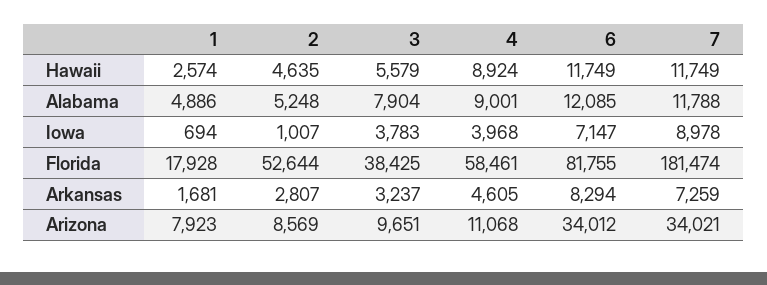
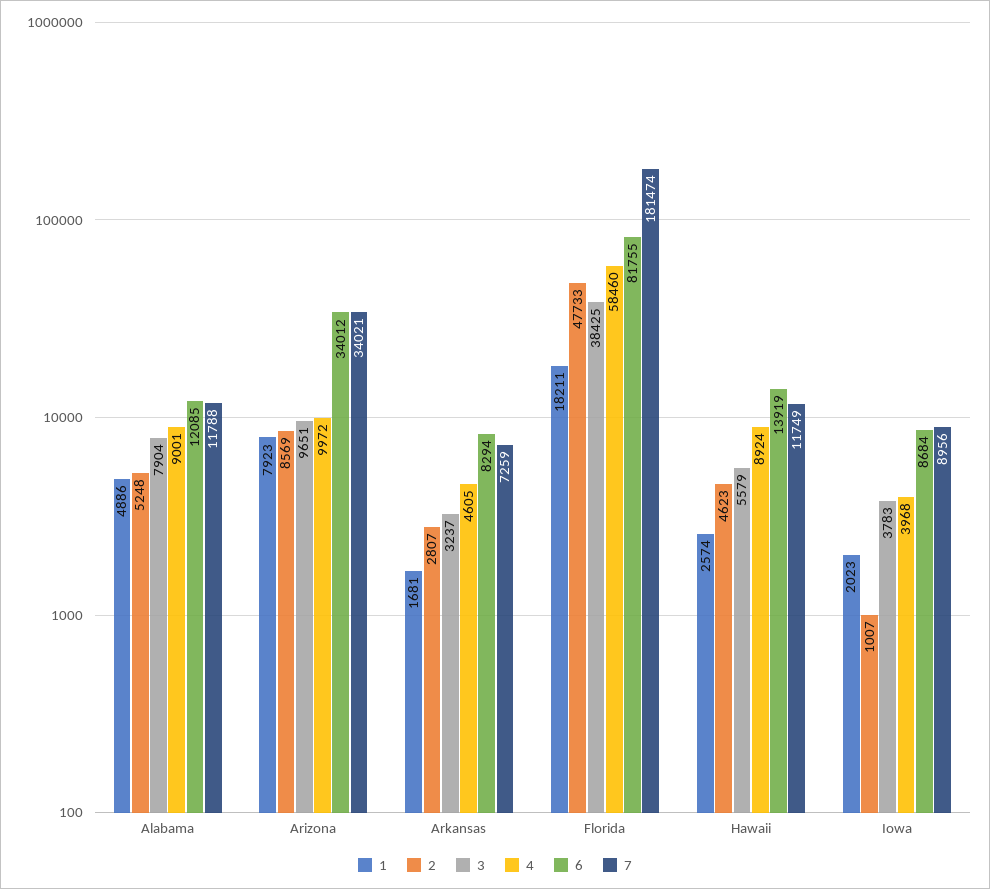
  {
    "1": {
      "Hawaii": 2574,
      "Alabama": 4886,
-     "Iowa": 694,
+     "Iowa": 2023,
-     "Florida": 17928,
+     "Florida": 18211,
      "Arkansas": 1681,
      "Arizona": 7923
    },
    "2": {
-     "Hawaii": 4635,
+     "Hawaii": 4623,
      "Alabama": 5248,
      "Iowa": 1007,
-     "Florida": 52644,
+     "Florida": 47733,
      "Arkansas": 2807,
      "Arizona": 8569
    },
    "3": {
      "Hawaii": 5579,
      "Alabama": 7904,
      "Iowa": 3783,
      "Florida": 38425,
      "Arkansas": 3237,
      "Arizona": 9651
    },
    "4": {
      "Hawaii": 8924,
      "Alabama": 9001,
      "Iowa": 3968,
-     "Florida": 58461,
+     "Florida": 58460,
      "Arkansas": 4605,
-     "Arizona": 11068
+     "Arizona": 9972
    },
    "6": {
-     "Hawaii": 11749,
+     "Hawaii": 13919,
      "Alabama": 12085,
-     "Iowa": 7147,
+     "Iowa": 8684,
      "Florida": 81755,
      "Arkansas": 8294,
      "Arizona": 34012
    },
    "7": {
      "Hawaii": 11749,
      "Alabama": 11788,
-     "Iowa": 8978,
+     "Iowa": 8956,
      "Florida": 181474,
      "Arkansas": 7259,
      "Arizona": 34021
    }
  }

